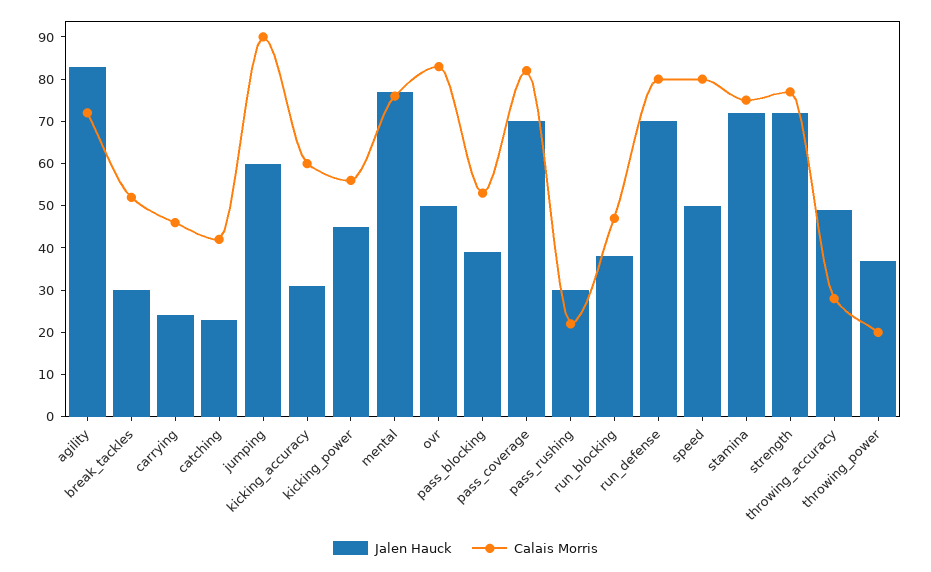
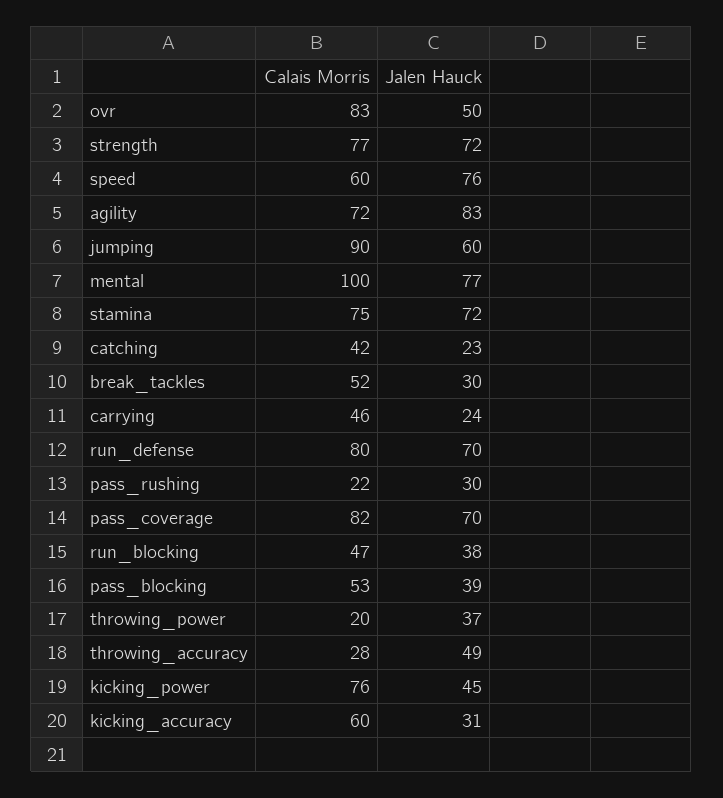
  {
    "Jalen Hauck": {
      "agility": 83,
      "break_tackles": 30,
      "carrying": 24,
      "catching": 23,
      "jumping": 60,
      "kicking_accuracy": 31,
      "kicking_power": 45,
      "mental": 77,
      "ovr": 50,
      "pass_blocking": 39,
      "pass_coverage": 70,
      "pass_rushing": 30,
      "run_blocking": 38,
      "run_defense": 70,
-     "speed": 50,
+     "speed": 76,
      "stamina": 72,
      "strength": 72,
      "throwing_accuracy": 49,
      "throwing_power": 37
    },
    "Calais Morris": {
      "agility": 72,
      "break_tackles": 52,
      "carrying": 46,
      "catching": 42,
      "jumping": 90,
      "kicking_accuracy": 60,
-     "kicking_power": 55,
+     "kicking_power": 76,
-     "mental": 75,
+     "mental": 100,
      "ovr": 83,
      "pass_blocking": 53,
      "pass_coverage": 82,
      "pass_rushing": 22,
      "run_blocking": 47,
      "run_defense": 80,
-     "speed": 80,
+     "speed": 60,
      "stamina": 75,
      "strength": 77,
      "throwing_accuracy": 28,
      "throwing_power": 20
    }
  }

